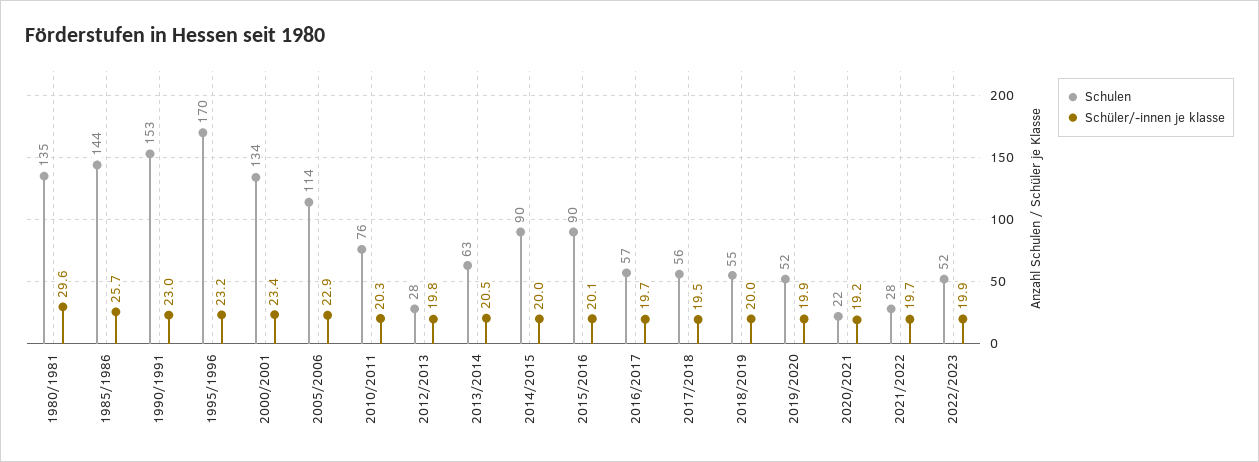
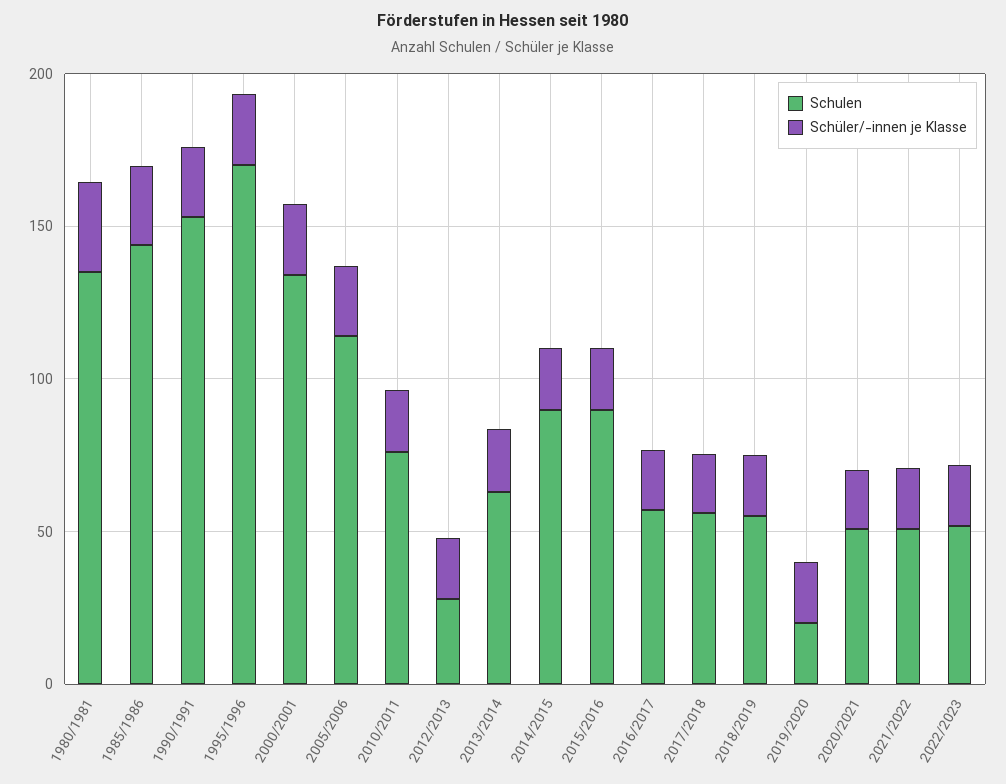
  {
    "Schulen": {
      "1980/1981": 135,
      "1985/1986": 144,
      "1990/1991": 153,
      "1995/1996": 170,
      "2000/2001": 134,
      "2005/2006": 114,
      "2010/2011": 76,
      "2012/2013": 28,
      "2013/2014": 63,
      "2014/2015": 90,
      "2015/2016": 90,
      "2016/2017": 57,
      "2017/2018": 56,
      "2018/2019": 55,
-     "2019/2020": 52,
+     "2019/2020": 20,
-     "2020/2021": 22,
+     "2020/2021": 50,
-     "2021/2022": 28,
+     "2021/2022": 50,
      "2022/2023": 52
    },
    "Schüler/-innen je klasse": {
      "1980/1981": 29.6,
      "1985/1986": 25.7,
      "1990/1991": 23,
      "1995/1996": 23.2,
      "2000/2001": 23.4,
      "2005/2006": 22.9,
      "2010/2011": 20.3,
      "2012/2013": 19.8,
      "2013/2014": 20.5,
      "2014/2015": 20,
      "2015/2016": 20.1,
      "2016/2017": 19.7,
      "2017/2018": 19.5,
      "2018/2019": 20,
      "2019/2020": 19.9,
      "2020/2021": 19.2,
      "2021/2022": 19.7,
      "2022/2023": 19.9
    }
  }

